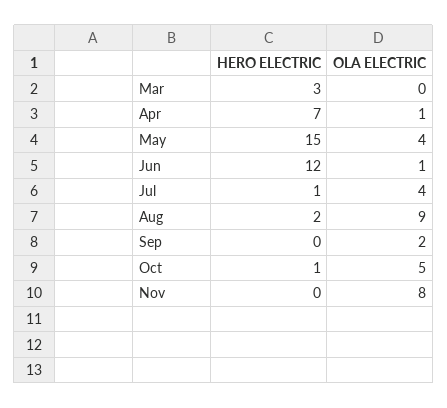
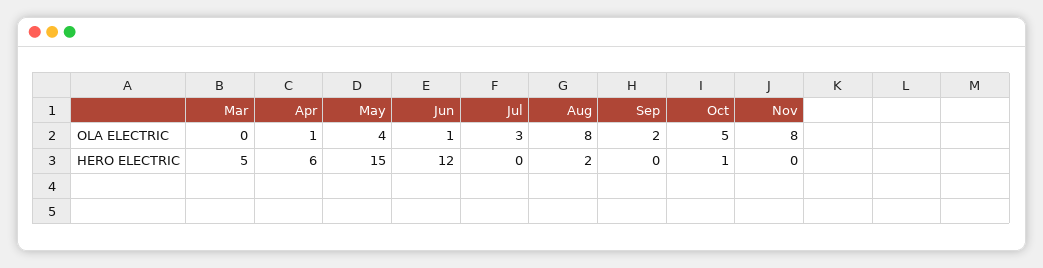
  {
    "HERO ELECTRIC": {
-     "Mar": 3,
+     "Mar": 5,
-     "Apr": 7,
+     "Apr": 6,
      "May": 15,
      "Jun": 12,
-     "Jul": 1,
+     "Jul": 0,
      "Aug": 2,
      "Sep": 0,
      "Oct": 1,
      "Nov": 0
    },
    "OLA ELECTRIC": {
      "Mar": 0,
      "Apr": 1,
      "May": 4,
      "Jun": 1,
-     "Jul": 4,
+     "Jul": 3,
-     "Aug": 9,
+     "Aug": 8,
      "Sep": 2,
      "Oct": 5,
      "Nov": 8
    }
  }

